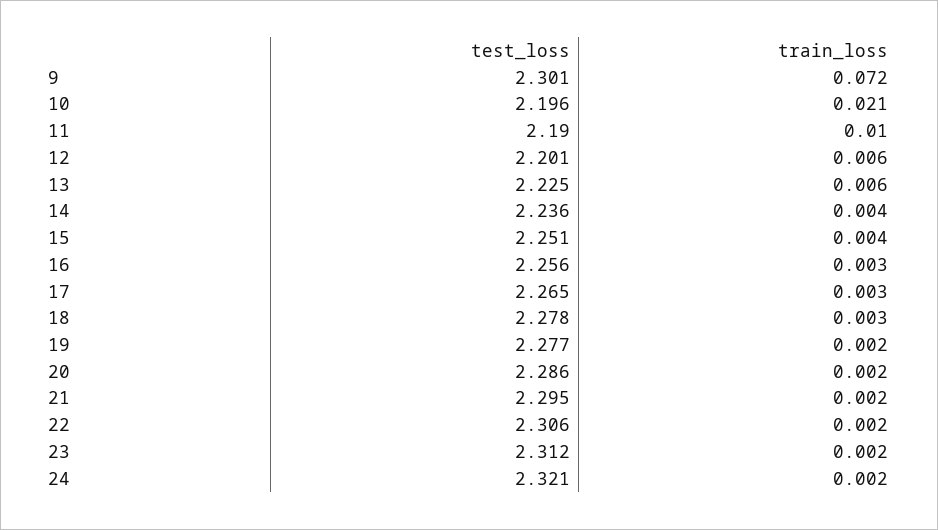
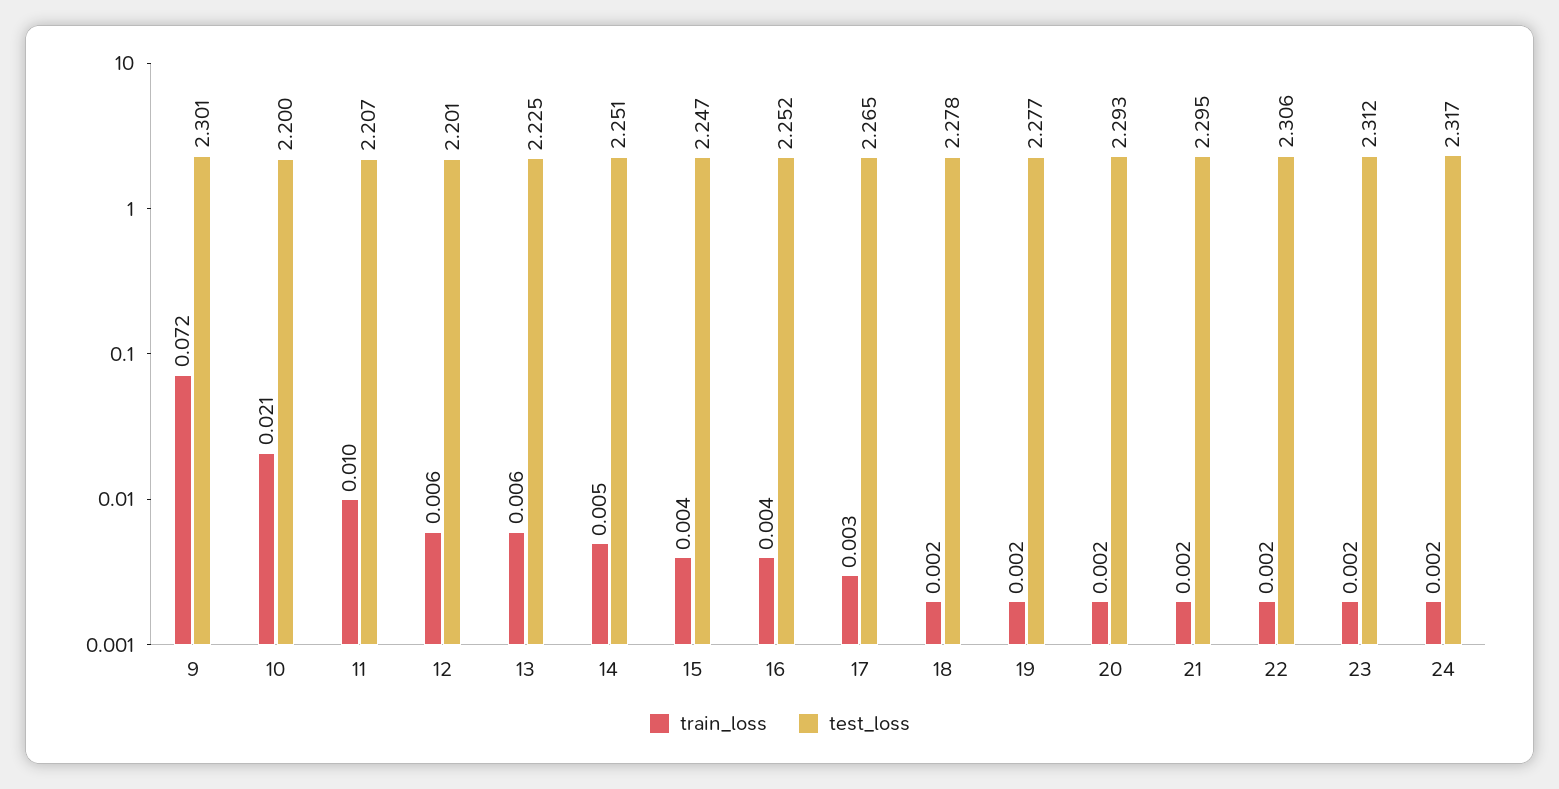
  {
    "test_loss": {
      "9": 2.301,
-     "10": 2.196,
+     "10": 2.2,
-     "11": 2.19,
+     "11": 2.207,
      "12": 2.201,
      "13": 2.225,
-     "14": 2.236,
+     "14": 2.251,
-     "15": 2.251,
+     "15": 2.247,
-     "16": 2.256,
+     "16": 2.252,
      "17": 2.265,
      "18": 2.278,
      "19": 2.277,
-     "20": 2.286,
+     "20": 2.293,
      "21": 2.295,
      "22": 2.306,
      "23": 2.312,
-     "24": 2.321
+     "24": 2.317
    },
    "train_loss": {
      "9": 0.072,
      "10": 0.021,
      "11": 0.01,
      "12": 0.006,
      "13": 0.006,
-     "14": 0.004,
+     "14": 0.005,
      "15": 0.004,
-     "16": 0.003,
+     "16": 0.004,
      "17": 0.003,
-     "18": 0.003,
+     "18": 0.002,
      "19": 0.002,
      "20": 0.002,
      "21": 0.002,
      "22": 0.002,
      "23": 0.002,
      "24": 0.002
    }
  }

